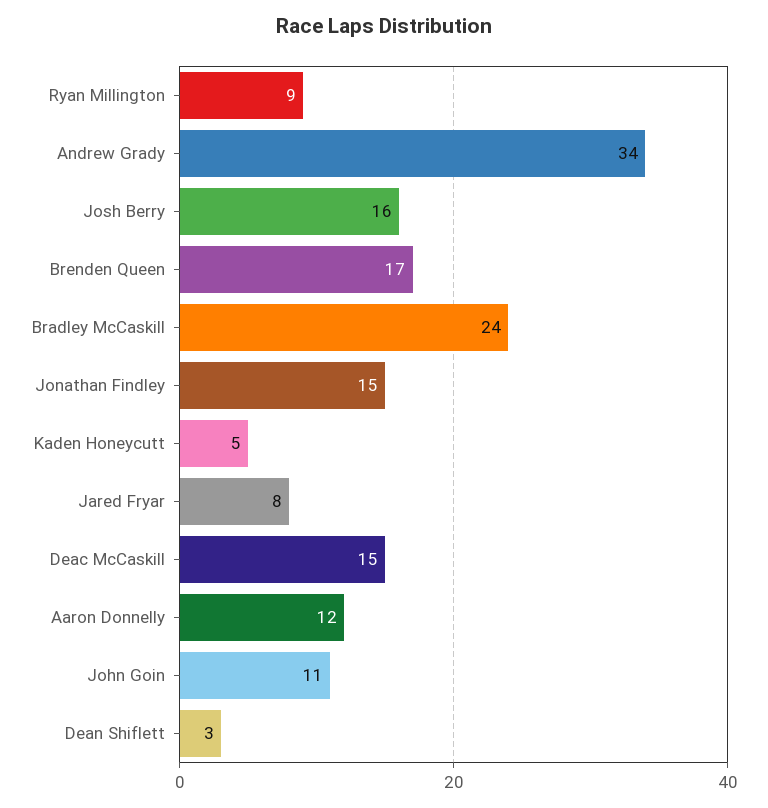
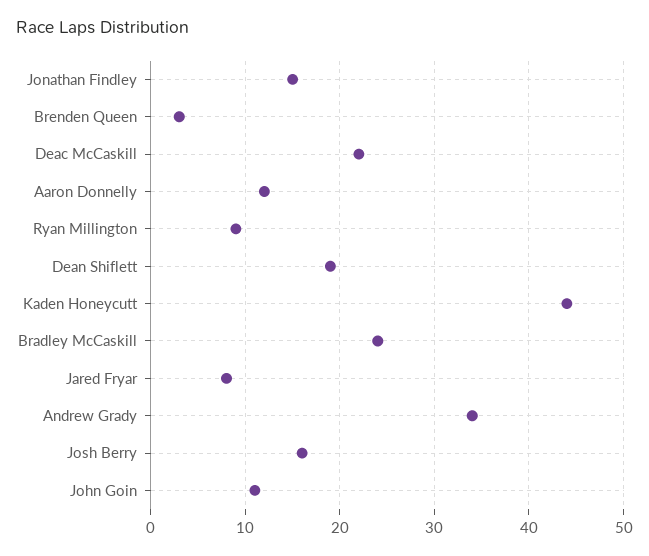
  {
    "Ryan Millington": 9,
    "Andrew Grady": 34,
    "Josh Berry": 16,
-   "Brenden Queen": 17,
+   "Brenden Queen": 3,
    "Bradley McCaskill": 24,
    "Jonathan Findley": 15,
-   "Kaden Honeycutt": 5,
+   "Kaden Honeycutt": 44,
    "Jared Fryar": 8,
-   "Deac McCaskill": 15,
+   "Deac McCaskill": 22,
    "Aaron Donnelly": 12,
    "John Goin": 11,
-   "Dean Shiflett": 3
+   "Dean Shiflett": 19
  }

